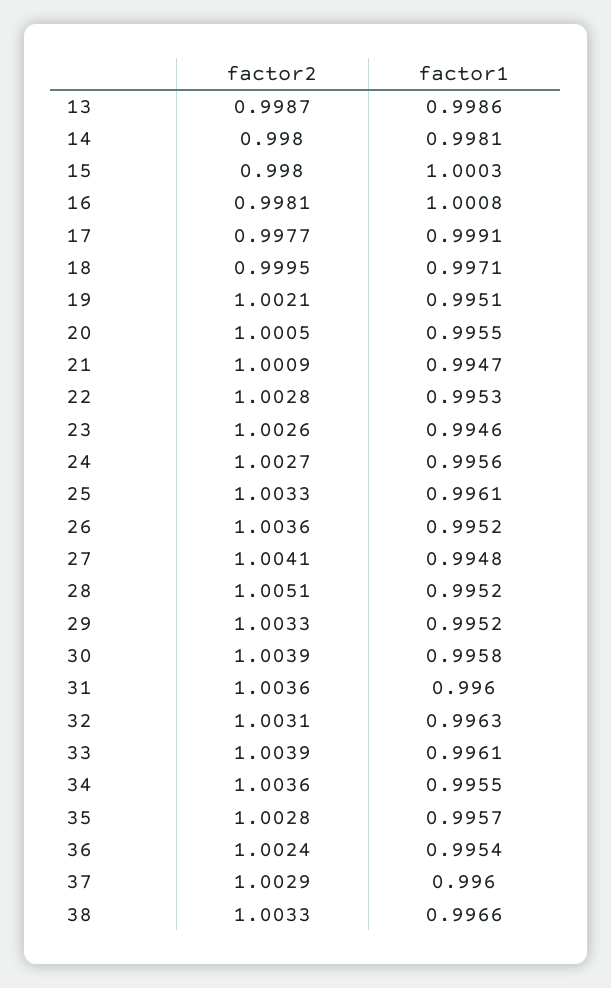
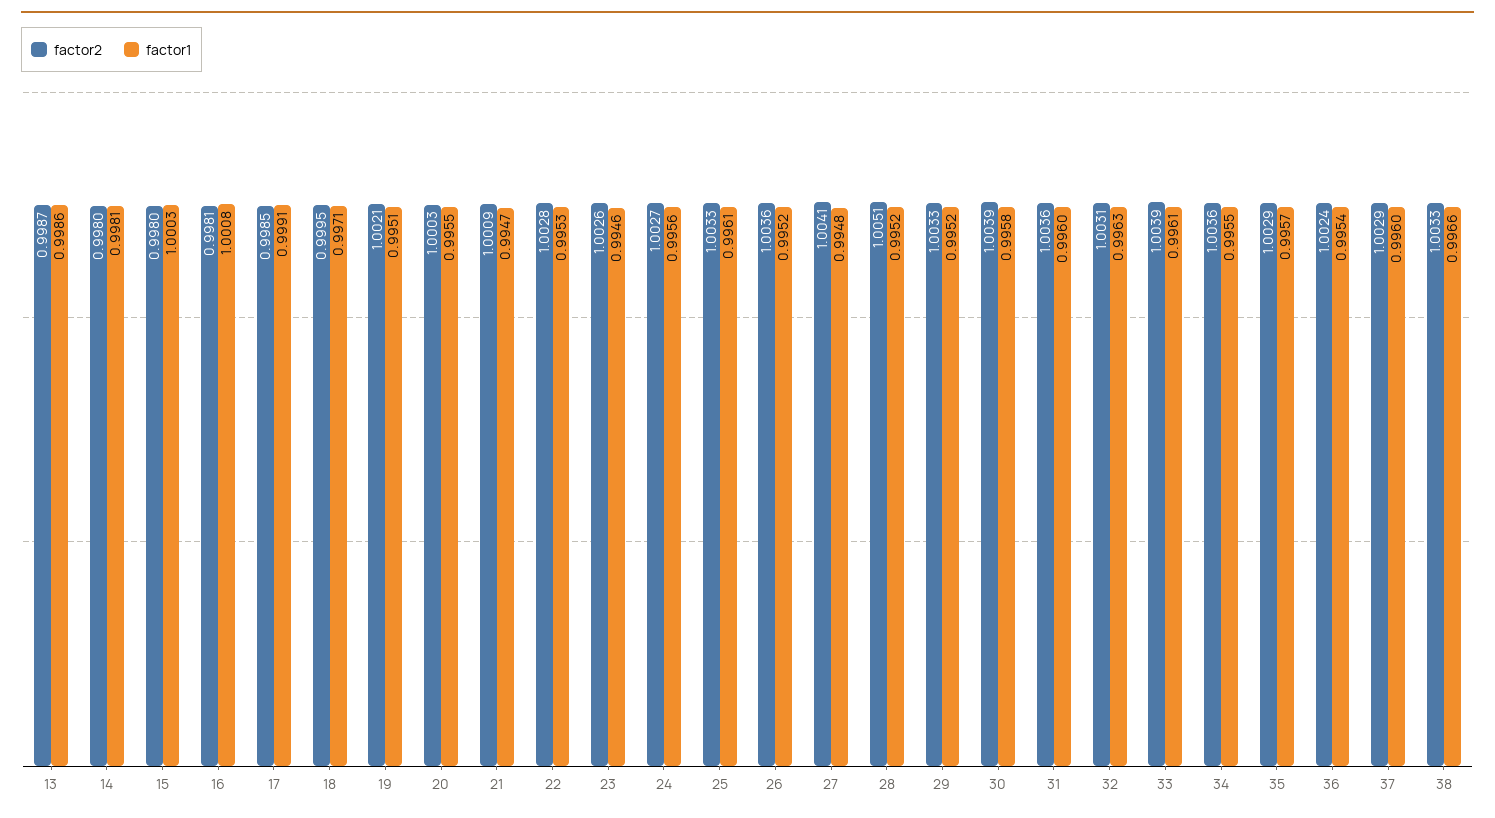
  {
    "factor2": {
      "13": 0.9987,
      "14": 0.998,
      "15": 0.998,
      "16": 0.9981,
-     "17": 0.9977,
+     "17": 0.9985,
      "18": 0.9995,
      "19": 1.0021,
-     "20": 1.0005,
+     "20": 1.0003,
      "21": 1.0009,
      "22": 1.0028,
      "23": 1.0026,
      "24": 1.0027,
      "25": 1.0033,
      "26": 1.0036,
      "27": 1.0041,
      "28": 1.0051,
      "29": 1.0033,
      "30": 1.0039,
      "31": 1.0036,
      "32": 1.0031,
      "33": 1.0039,
      "34": 1.0036,
-     "35": 1.0028,
+     "35": 1.0029,
      "36": 1.0024,
      "37": 1.0029,
      "38": 1.0033
    },
    "factor1": {
      "13": 0.9986,
      "14": 0.9981,
      "15": 1.0003,
      "16": 1.0008,
      "17": 0.9991,
      "18": 0.9971,
      "19": 0.9951,
      "20": 0.9955,
      "21": 0.9947,
      "22": 0.9953,
      "23": 0.9946,
      "24": 0.9956,
      "25": 0.9961,
      "26": 0.9952,
      "27": 0.9948,
      "28": 0.9952,
      "29": 0.9952,
      "30": 0.9958,
      "31": 0.996,
      "32": 0.9963,
      "33": 0.9961,
      "34": 0.9955,
      "35": 0.9957,
      "36": 0.9954,
      "37": 0.996,
      "38": 0.9966
    }
  }

